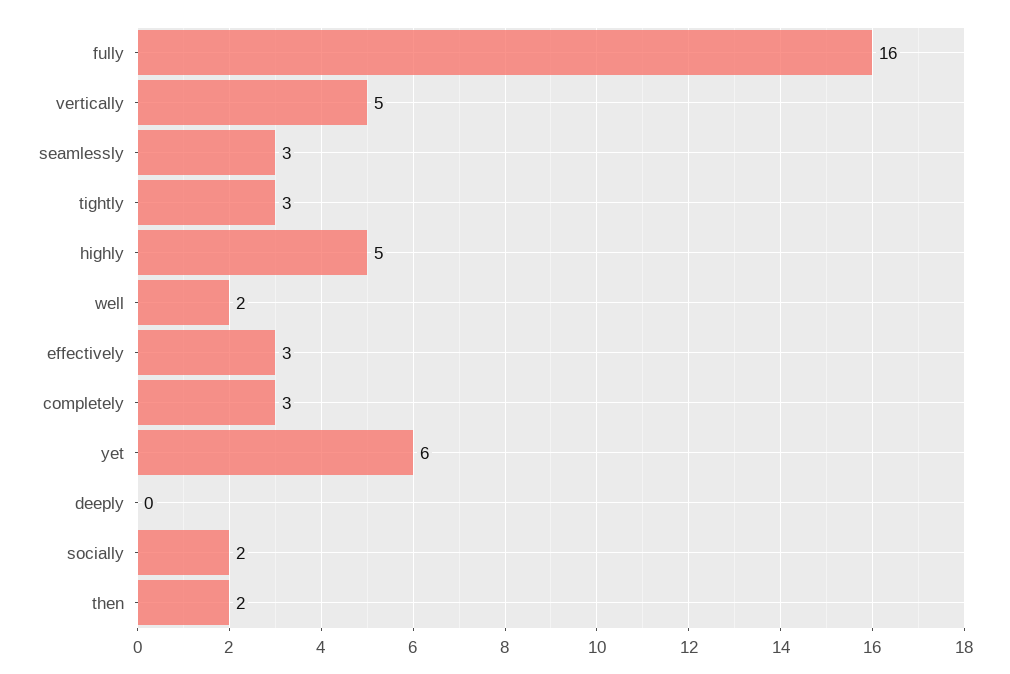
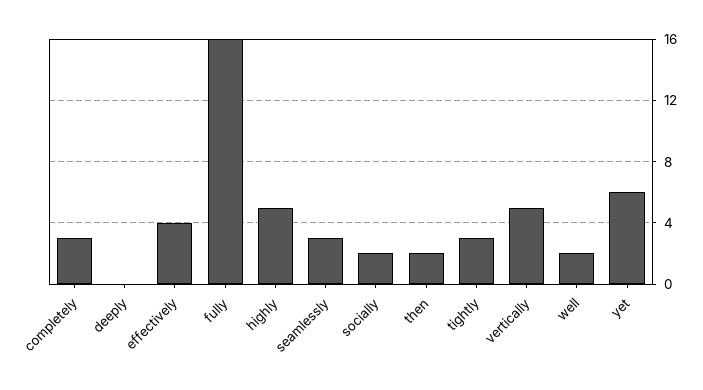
  {
    "fully": 16,
    "vertically": 5,
    "seamlessly": 3,
    "tightly": 3,
    "highly": 5,
    "well": 2,
-   "effectively": 3,
+   "effectively": 4,
    "completely": 3,
    "yet": 6,
    "deeply": 0,
    "socially": 2,
    "then": 2
  }

